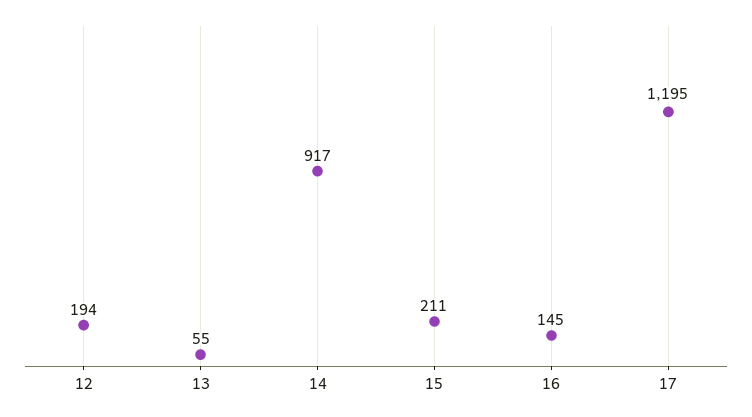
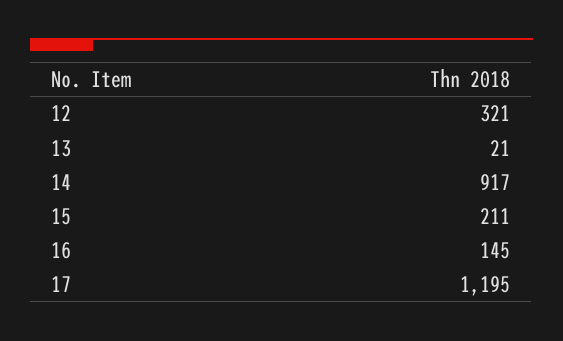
  {
-   "12": 194,
+   "12": 321,
-   "13": 55,
+   "13": 21,
    "14": 917,
    "15": 211,
    "16": 145,
    "17": 1195
  }

